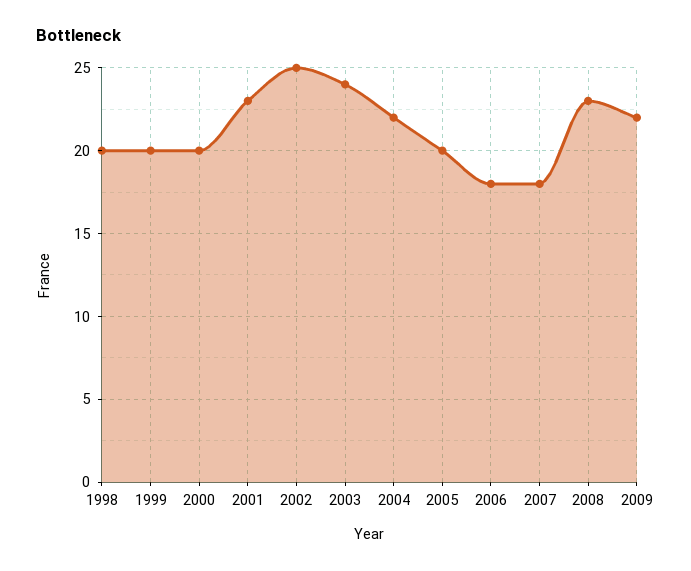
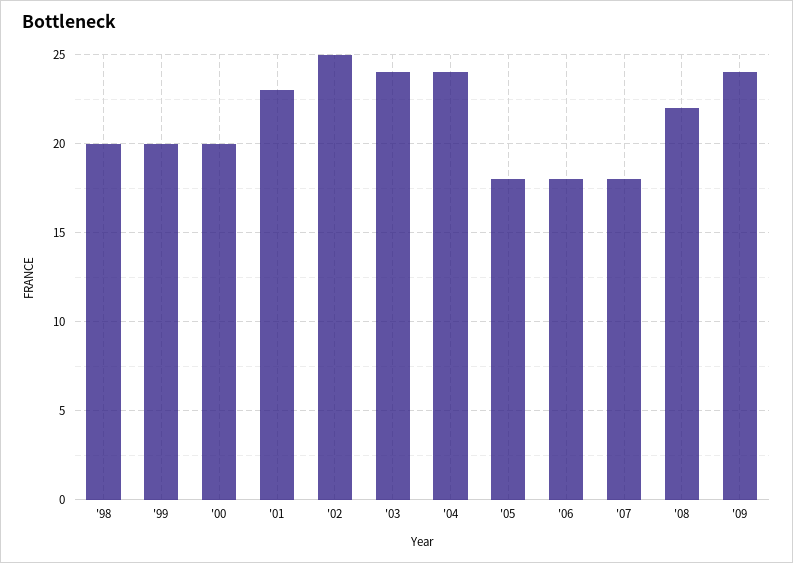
  {
    "1998": 20,
    "1999": 20,
    "2000": 20,
    "2001": 23,
    "2002": 25,
    "2003": 24,
-   "2004": 22,
+   "2004": 24,
-   "2005": 20,
+   "2005": 18,
    "2006": 18,
    "2007": 18,
-   "2008": 23,
+   "2008": 22,
-   "2009": 22
+   "2009": 24
  }

